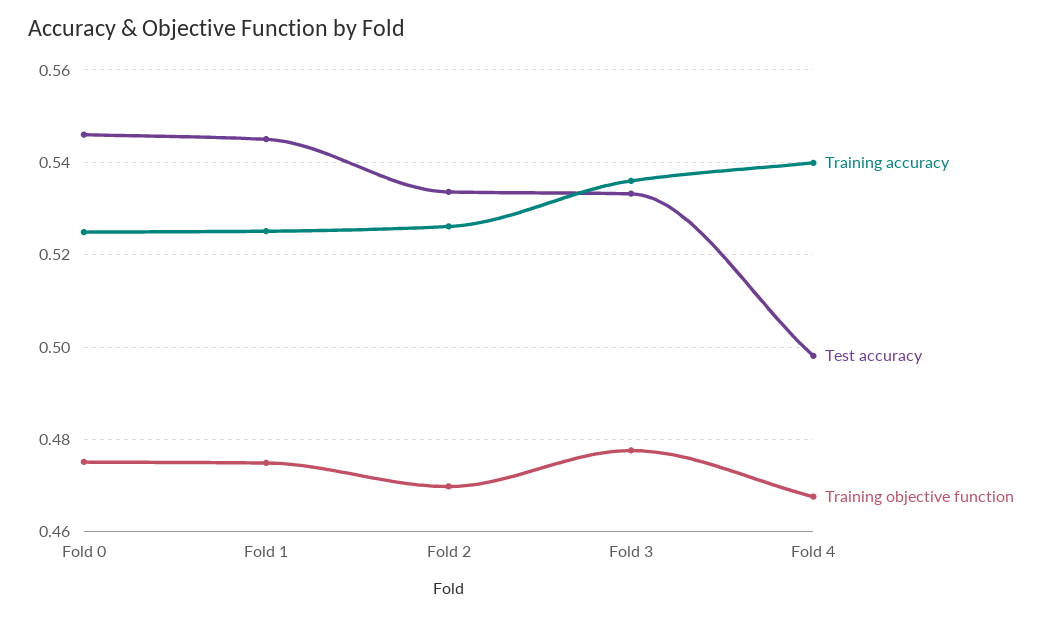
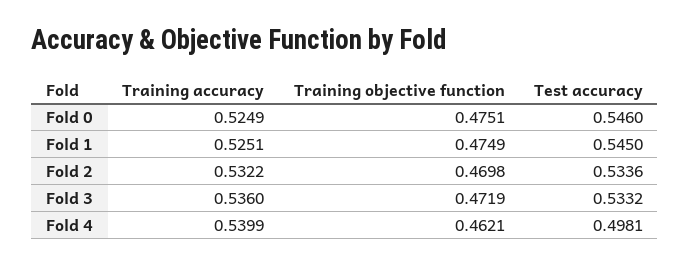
  {
    "Training accuracy": {
      "Fold 0": 0.5249,
      "Fold 1": 0.5251,
-     "Fold 2": 0.526,
+     "Fold 2": 0.5322,
      "Fold 3": 0.536,
      "Fold 4": 0.5399
    },
    "Test accuracy": {
      "Fold 0": 0.546,
      "Fold 1": 0.545,
      "Fold 2": 0.5336,
      "Fold 3": 0.5332,
      "Fold 4": 0.4981
    },
    "Training objective function": {
      "Fold 0": 0.4751,
      "Fold 1": 0.4749,
      "Fold 2": 0.4698,
-     "Fold 3": 0.478,
+     "Fold 3": 0.4719,
-     "Fold 4": 0.468
+     "Fold 4": 0.4621
    }
  }

